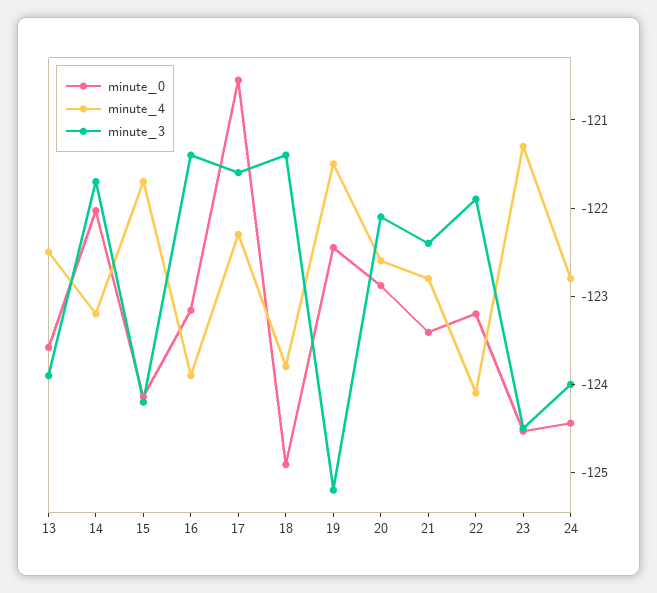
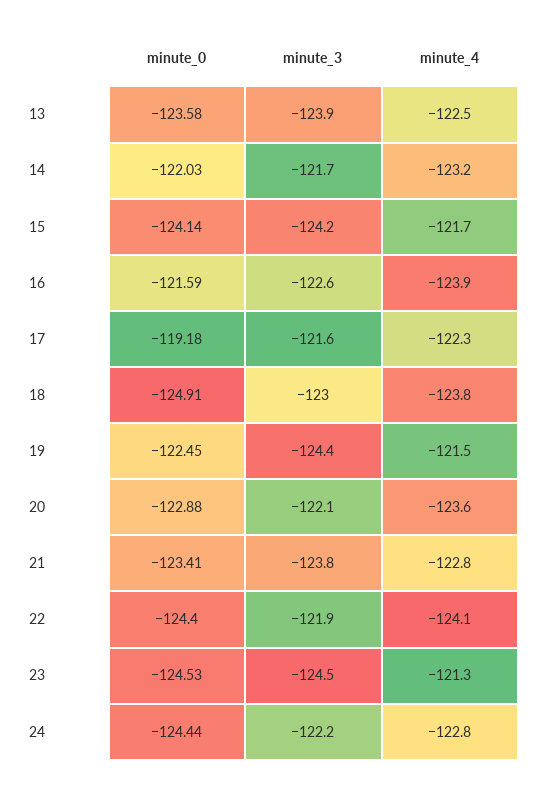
  {
    "minute_0": {
      "13": -123.58,
      "14": -122.03,
      "15": -124.14,
-     "16": -123.2,
+     "16": -121.59,
-     "17": -120.6,
+     "17": -119.18,
      "18": -124.91,
      "19": -122.45,
      "20": -122.88,
      "21": -123.41,
-     "22": -123.2,
+     "22": -124.4,
      "23": -124.53,
      "24": -124.44
    },
    "minute_4": {
      "13": -122.5,
      "14": -123.2,
      "15": -121.7,
      "16": -123.9,
      "17": -122.3,
      "18": -123.8,
      "19": -121.5,
-     "20": -122.6,
+     "20": -123.6,
      "21": -122.8,
      "22": -124.1,
      "23": -121.3,
      "24": -122.8
    },
    "minute_3": {
      "13": -123.9,
      "14": -121.7,
      "15": -124.2,
-     "16": -121.4,
+     "16": -122.6,
      "17": -121.6,
-     "18": -121.4,
+     "18": -123,
-     "19": -125.2,
+     "19": -124.4,
      "20": -122.1,
-     "21": -122.4,
+     "21": -123.8,
      "22": -121.9,
      "23": -124.5,
-     "24": -124
+     "24": -122.2
    }
  }

